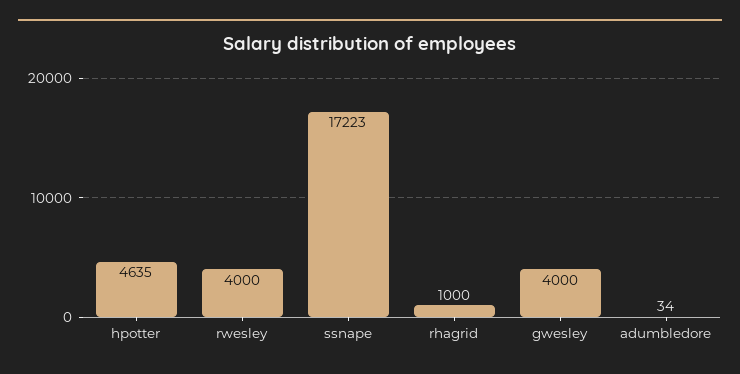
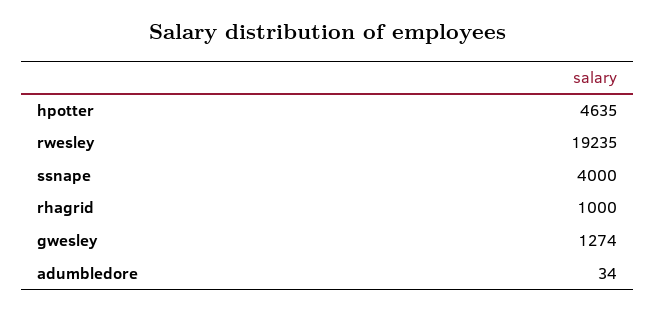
  {
    "hpotter": 4635,
-   "rwesley": 4000,
+   "rwesley": 19235,
-   "ssnape": 17223,
+   "ssnape": 4000,
    "rhagrid": 1000,
-   "gwesley": 4000,
+   "gwesley": 1274,
    "adumbledore": 34
  }

